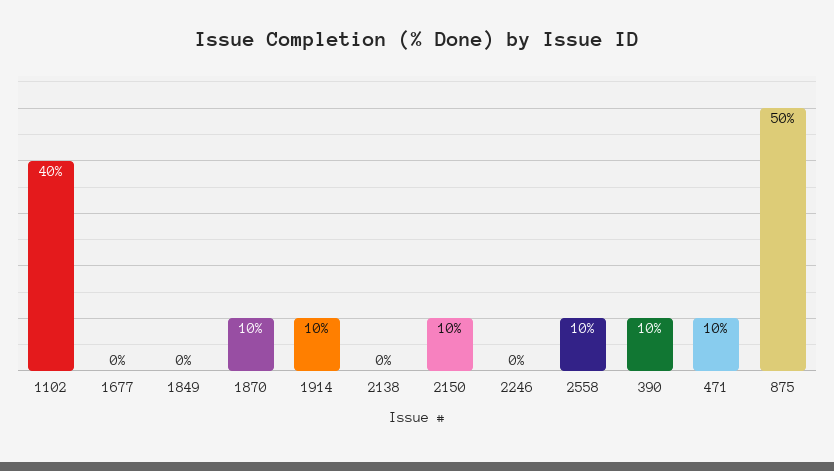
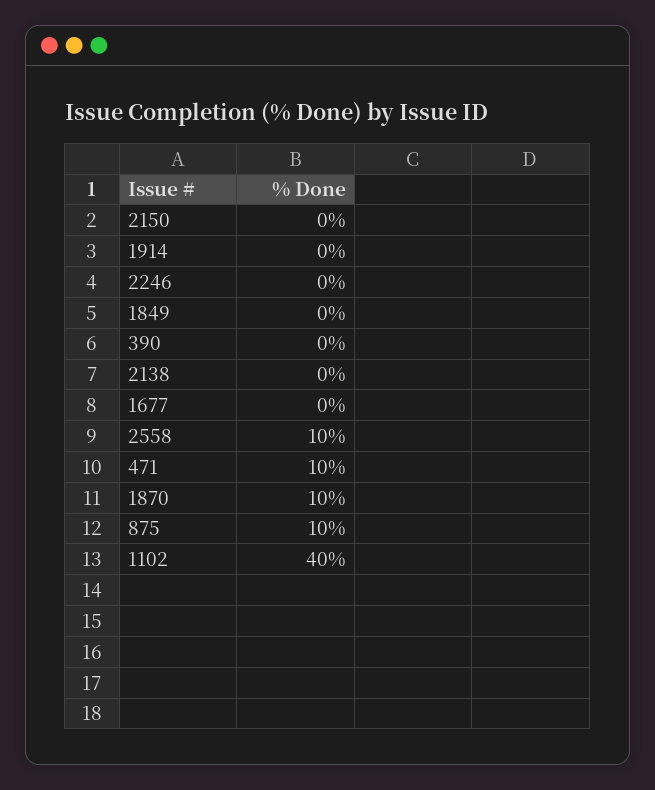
  {
    "1102": 40,
    "1677": 0,
    "1849": 0,
    "1870": 10,
-   "1914": 10,
+   "1914": 0,
    "2138": 0,
-   "2150": 10,
+   "2150": 0,
    "2246": 0,
    "2558": 10,
-   "390": 10,
+   "390": 0,
    "471": 10,
-   "875": 50
+   "875": 10
  }

